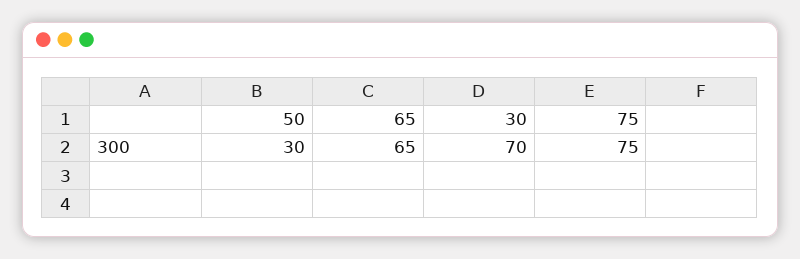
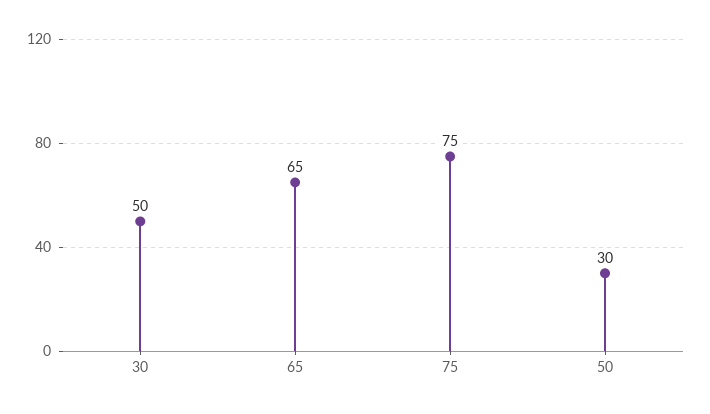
  {
    "50": 30,
    "65": 65,
-   "30": 70,
+   "30": 50,
    "75": 75
  }

